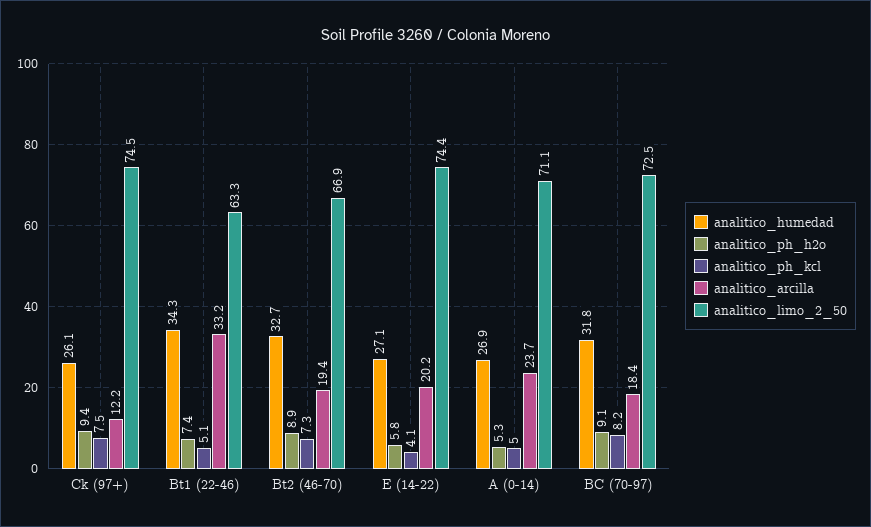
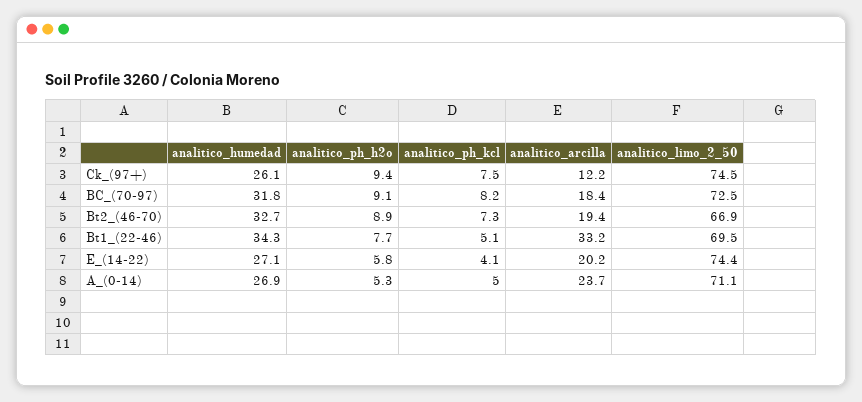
  {
    "analitico_humedad": {
      "Ck (97+)": 26.1,
      "Bt1 (22-46)": 34.3,
      "Bt2 (46-70)": 32.7,
      "E (14-22)": 27.1,
      "A (0-14)": 26.9,
      "BC (70-97)": 31.8
    },
    "analitico_ph_h2o": {
      "Ck (97+)": 9.4,
-     "Bt1 (22-46)": 7.4,
+     "Bt1 (22-46)": 7.7,
      "Bt2 (46-70)": 8.9,
      "E (14-22)": 5.8,
      "A (0-14)": 5.3,
      "BC (70-97)": 9.1
    },
    "analitico_ph_kcl": {
      "Ck (97+)": 7.5,
      "Bt1 (22-46)": 5.1,
      "Bt2 (46-70)": 7.3,
      "E (14-22)": 4.1,
      "A (0-14)": 5,
      "BC (70-97)": 8.2
    },
    "analitico_arcilla": {
      "Ck (97+)": 12.2,
      "Bt1 (22-46)": 33.2,
      "Bt2 (46-70)": 19.4,
      "E (14-22)": 20.2,
      "A (0-14)": 23.7,
      "BC (70-97)": 18.4
    },
    "analitico_limo_2_50": {
      "Ck (97+)": 74.5,
-     "Bt1 (22-46)": 63.3,
+     "Bt1 (22-46)": 69.5,
      "Bt2 (46-70)": 66.9,
      "E (14-22)": 74.4,
      "A (0-14)": 71.1,
      "BC (70-97)": 72.5
    }
  }

